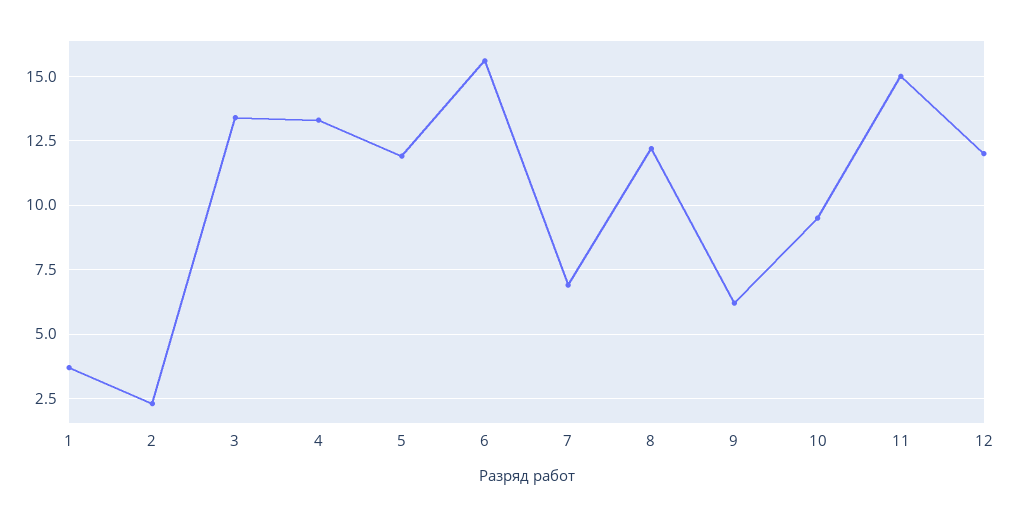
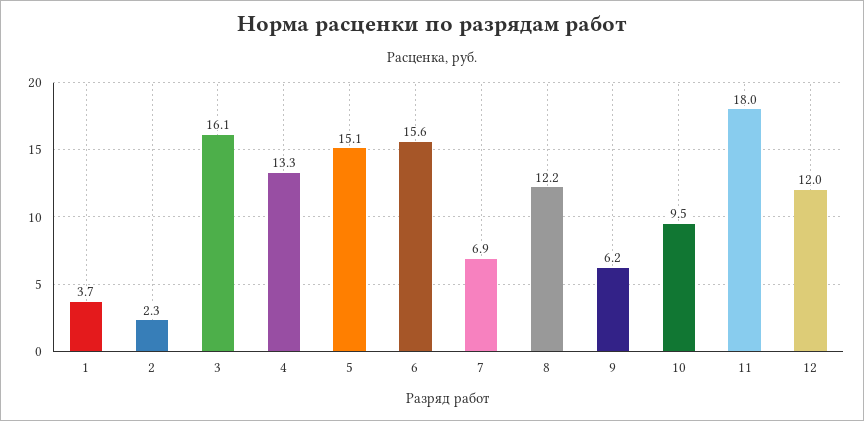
  {
    "1": 3.7,
    "2": 2.3,
-   "3": 13.5,
+   "3": 16.1,
    "4": 13.3,
-   "5": 12,
+   "5": 15.1,
    "6": 15.6,
    "7": 6.9,
    "8": 12.2,
    "9": 6.2,
    "10": 9.5,
-   "11": 15,
+   "11": 18,
    "12": 12
  }

